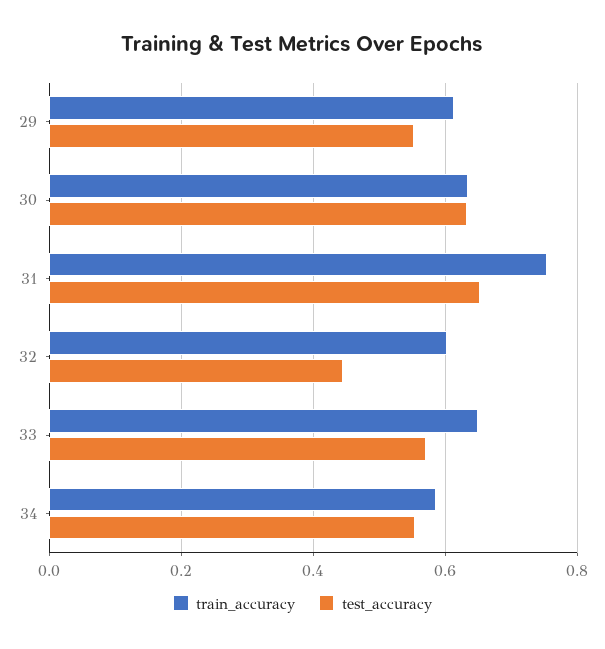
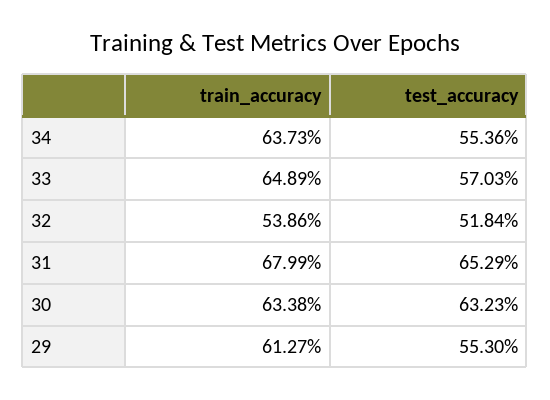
  {
    "train_accuracy": {
      "29": 0.6127,
      "30": 0.6338,
-     "31": 0.76,
+     "31": 0.6799,
-     "32": 0.6,
+     "32": 0.5386,
      "33": 0.6489,
-     "34": 0.58
+     "34": 0.6373
    },
    "test_accuracy": {
      "29": 0.553,
      "30": 0.6323,
      "31": 0.6529,
-     "32": 0.44,
+     "32": 0.5184,
      "33": 0.5703,
      "34": 0.5536
    }
  }

